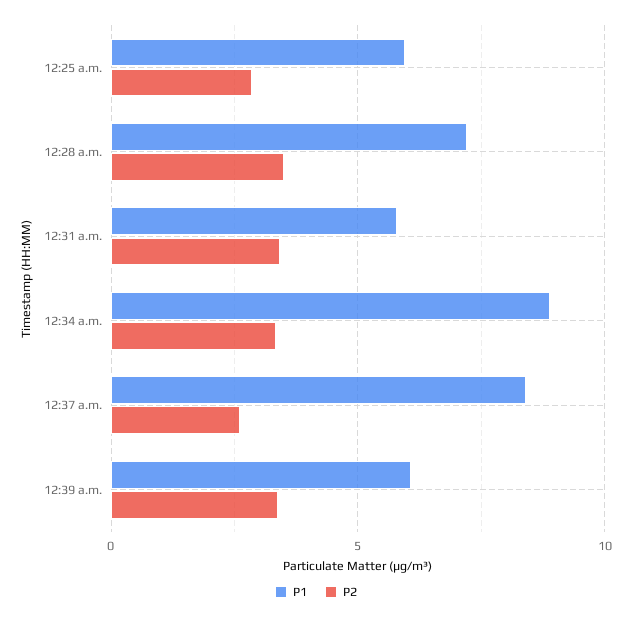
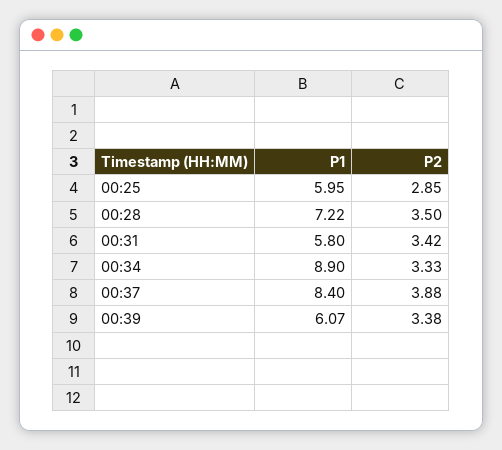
  {
    "P1": {
      "12:25 a.m.": 5.95,
      "12:28 a.m.": 7.22,
      "12:31 a.m.": 5.8,
      "12:34 a.m.": 8.9,
      "12:37 a.m.": 8.4,
      "12:39 a.m.": 6.07
    },
    "P2": {
      "12:25 a.m.": 2.85,
      "12:28 a.m.": 3.5,
      "12:31 a.m.": 3.42,
      "12:34 a.m.": 3.33,
-     "12:37 a.m.": 2.5,
+     "12:37 a.m.": 3.88,
      "12:39 a.m.": 3.38
    }
  }

